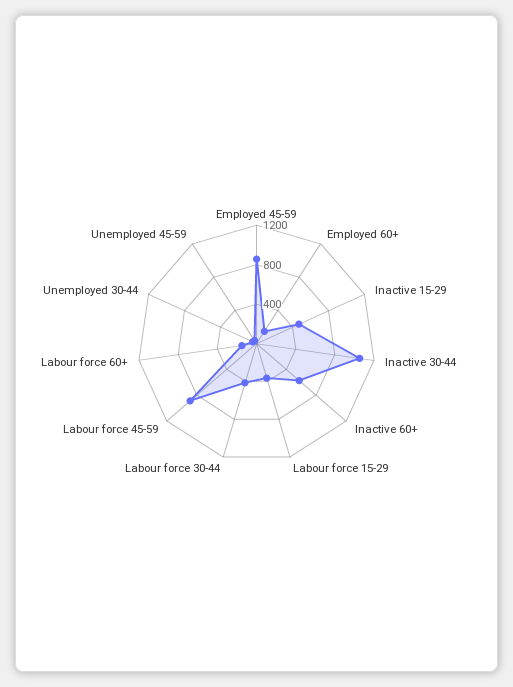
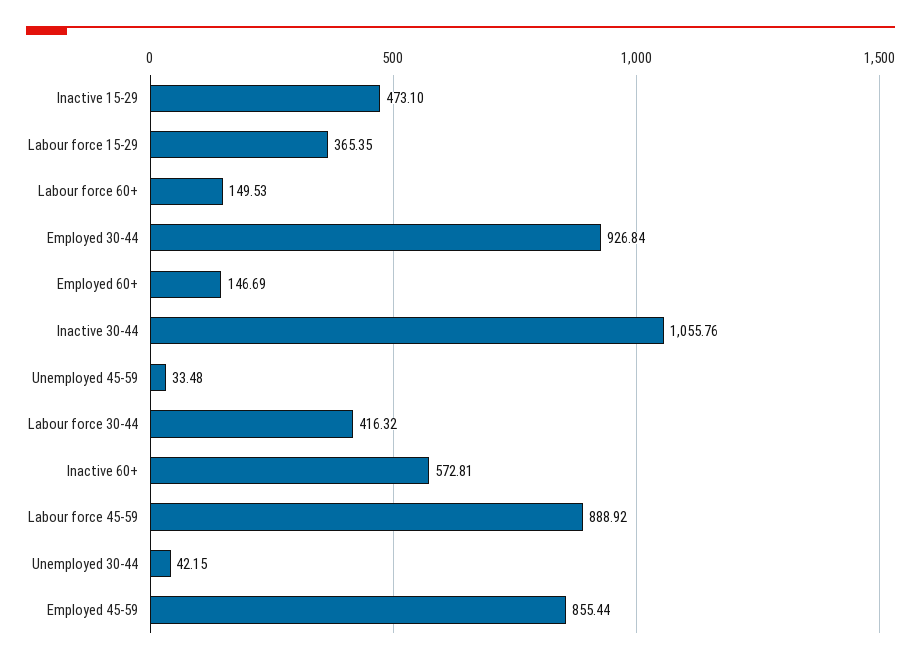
  {
    "Employed 45-59": 855.44,
    "Employed 60+": 146.69,
    "Inactive 15-29": 473.1,
    "Inactive 30-44": 1055.76,
    "Inactive 60+": 572.81,
    "Labour force 15-29": 365.35,
    "Labour force 30-44": 416.32,
    "Labour force 45-59": 888.92,
    "Labour force 60+": 149.53,
    "Unemployed 30-44": 42.15,
-   "Unemployed 45-59": 33.48
+   "Unemployed 45-59": 33.48,
+   "Employed 30-44": 926.84
  }

